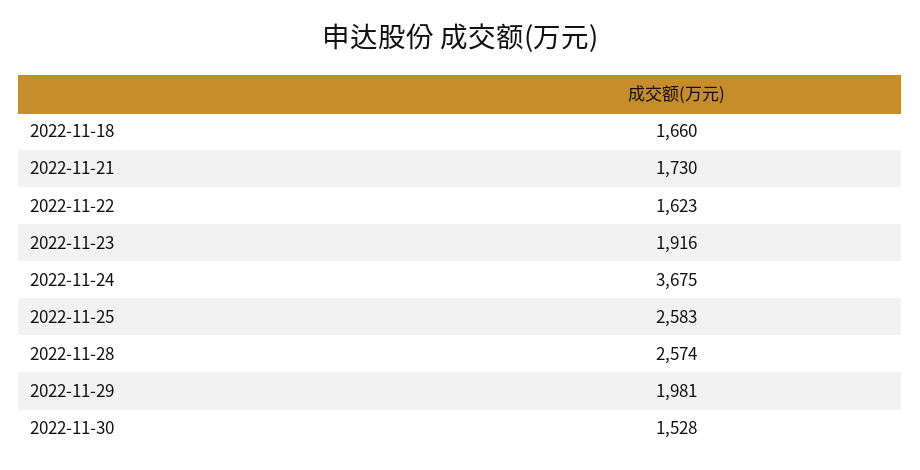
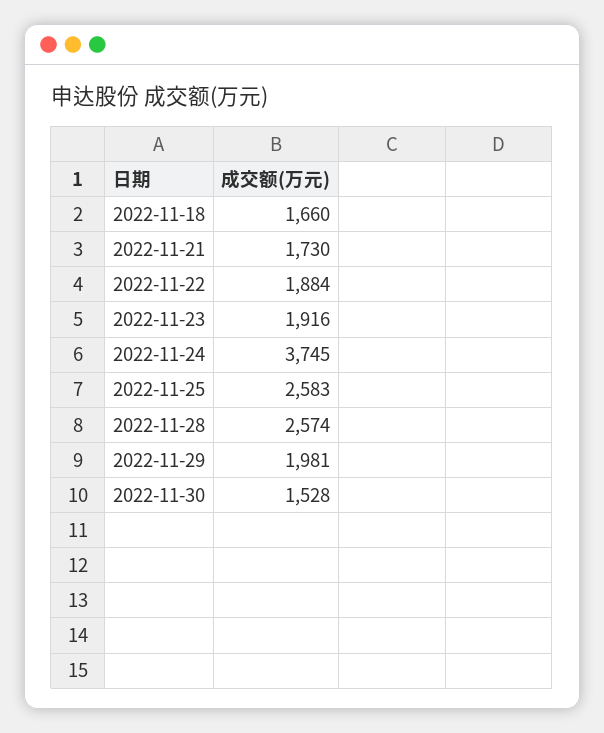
  {
    "2022-11-18": 1660,
    "2022-11-21": 1730,
-   "2022-11-22": 1623,
+   "2022-11-22": 1884,
    "2022-11-23": 1916,
-   "2022-11-24": 3675,
+   "2022-11-24": 3745,
    "2022-11-25": 2583,
    "2022-11-28": 2574,
    "2022-11-29": 1981,
    "2022-11-30": 1528
  }

